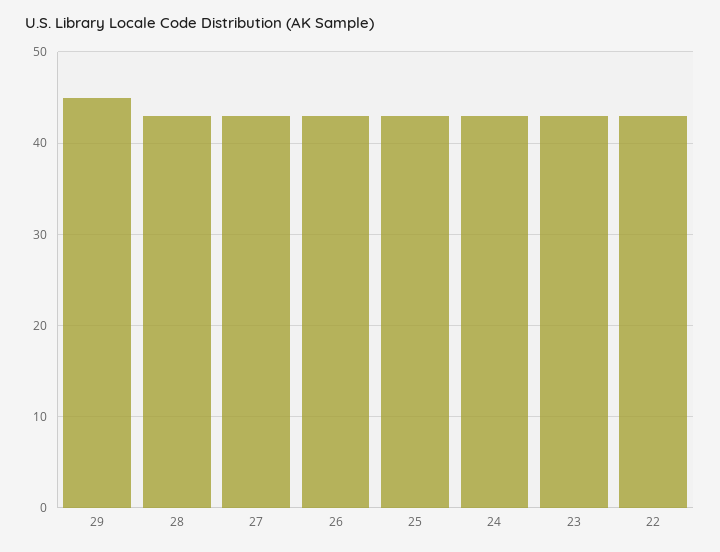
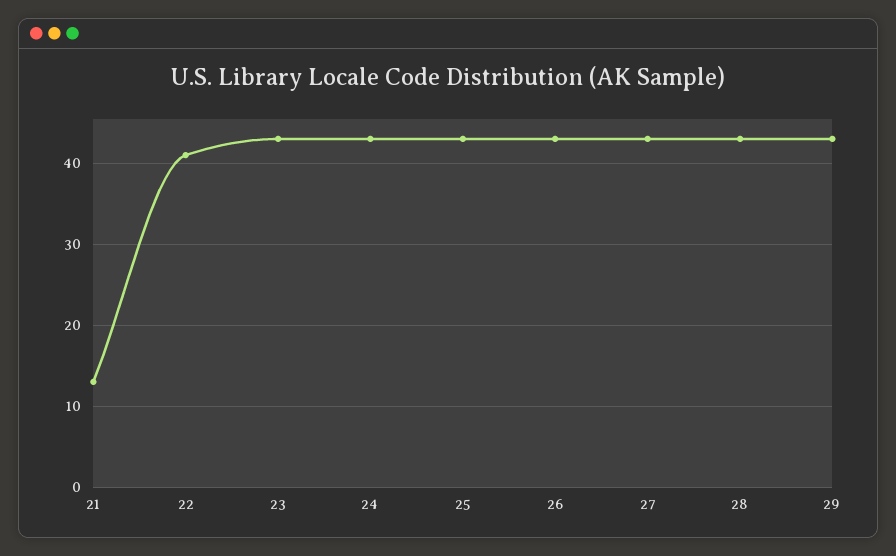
  {
-   "29": 45,
+   "29": 43,
    "28": 43,
    "27": 43,
    "26": 43,
    "25": 43,
    "24": 43,
    "23": 43,
-   "22": 43
+   "22": 41,
+   "21": 13
  }

